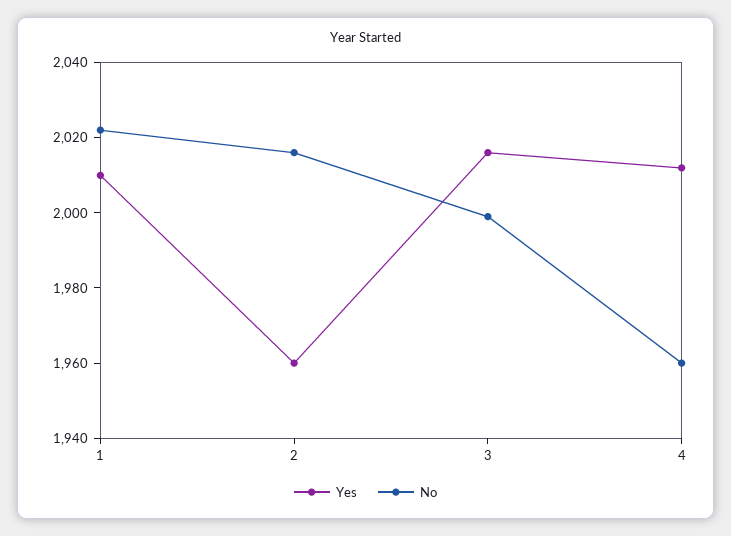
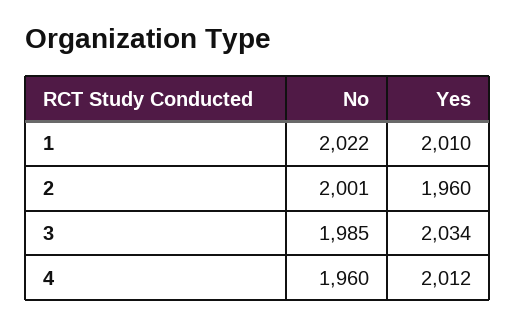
  {
    "Yes": {
      "1": 2010,
      "2": 1960,
-     "3": 2015,
+     "3": 2034,
      "4": 2012
    },
    "No": {
      "1": 2022,
-     "2": 2015,
+     "2": 2001,
-     "3": 2000,
+     "3": 1985,
      "4": 1960
    }
  }

